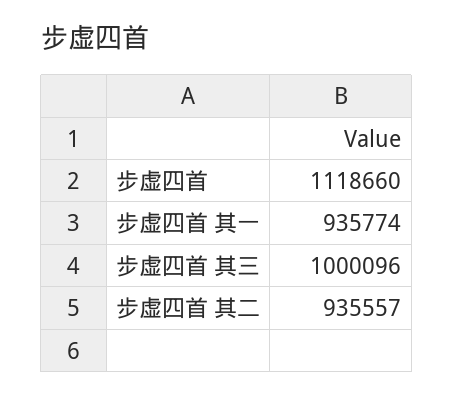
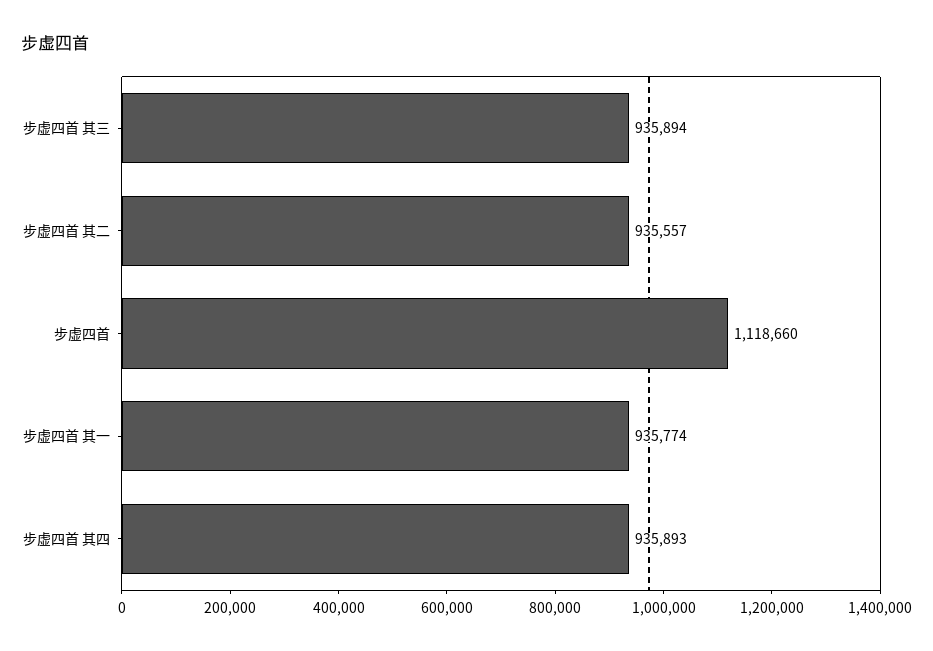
  {
    "步虚四首": 1118660,
    "步虚四首 其一": 935774,
-   "步虚四首 其三": 1000096,
+   "步虚四首 其三": 935894,
-   "步虚四首 其二": 935557
+   "步虚四首 其二": 935557,
+   "步虚四首 其四": 935893
  }

